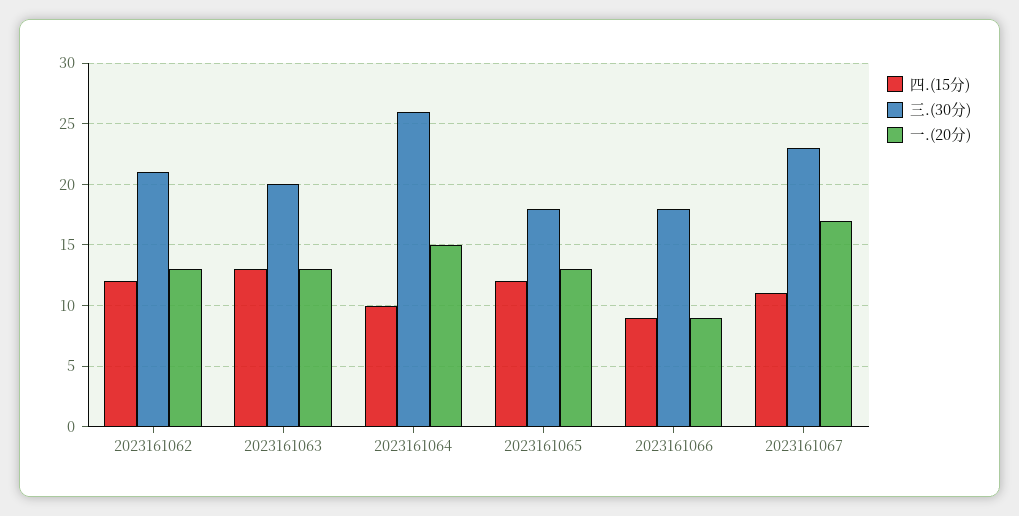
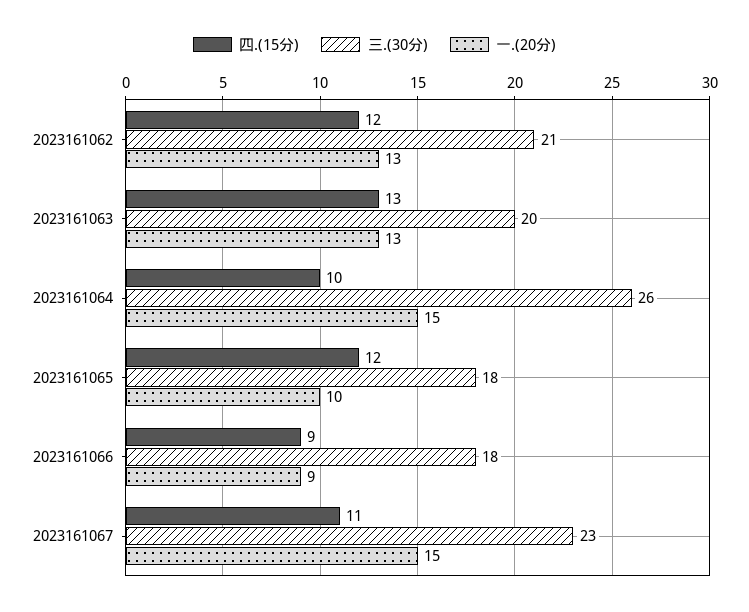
  {
    "四.(15分)": {
      "2023161062": 12,
      "2023161063": 13,
      "2023161064": 10,
      "2023161065": 12,
      "2023161066": 9,
      "2023161067": 11
    },
    "三.(30分)": {
      "2023161062": 21,
      "2023161063": 20,
      "2023161064": 26,
      "2023161065": 18,
      "2023161066": 18,
      "2023161067": 23
    },
    "一.(20分)": {
      "2023161062": 13,
      "2023161063": 13,
      "2023161064": 15,
-     "2023161065": 13,
+     "2023161065": 10,
      "2023161066": 9,
-     "2023161067": 17
+     "2023161067": 15
    }
  }

